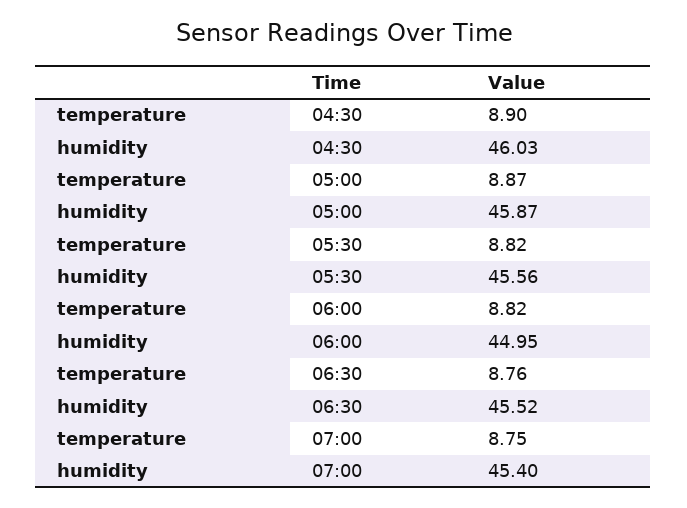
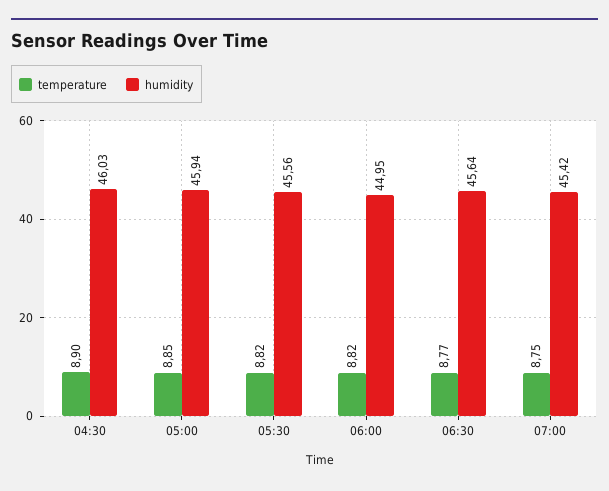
  {
    "temperature": {
      "04:30": 8.9,
-     "05:00": 8.87,
+     "05:00": 8.85,
      "05:30": 8.82,
      "06:00": 8.82,
-     "06:30": 8.76,
+     "06:30": 8.77,
      "07:00": 8.75
    },
    "humidity": {
      "04:30": 46.03,
-     "05:00": 45.87,
+     "05:00": 45.94,
      "05:30": 45.56,
      "06:00": 44.95,
-     "06:30": 45.52,
+     "06:30": 45.64,
-     "07:00": 45.4
+     "07:00": 45.42
    }
  }

